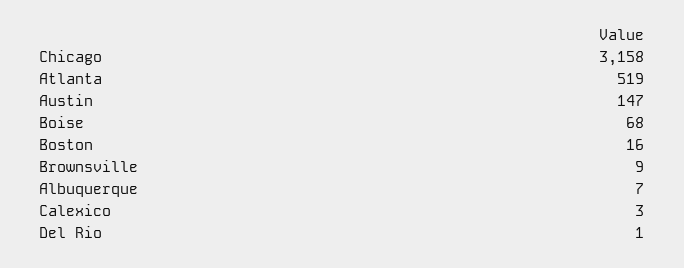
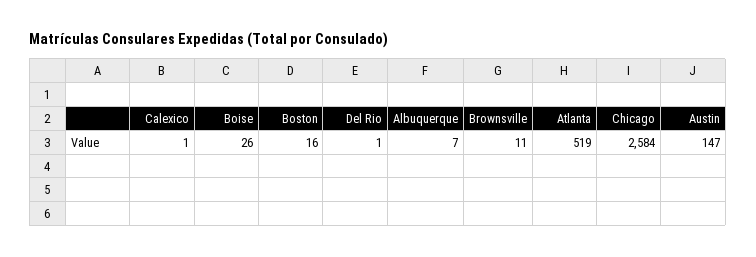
  {
-   "Chicago": 3158,
+   "Chicago": 2584,
    "Atlanta": 519,
    "Austin": 147,
-   "Boise": 68,
+   "Boise": 26,
    "Boston": 16,
-   "Brownsville": 9,
+   "Brownsville": 11,
    "Albuquerque": 7,
-   "Calexico": 3,
+   "Calexico": 1,
    "Del Rio": 1
  }

